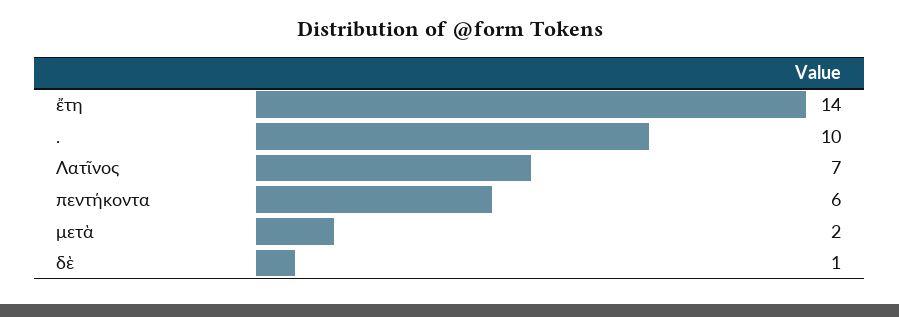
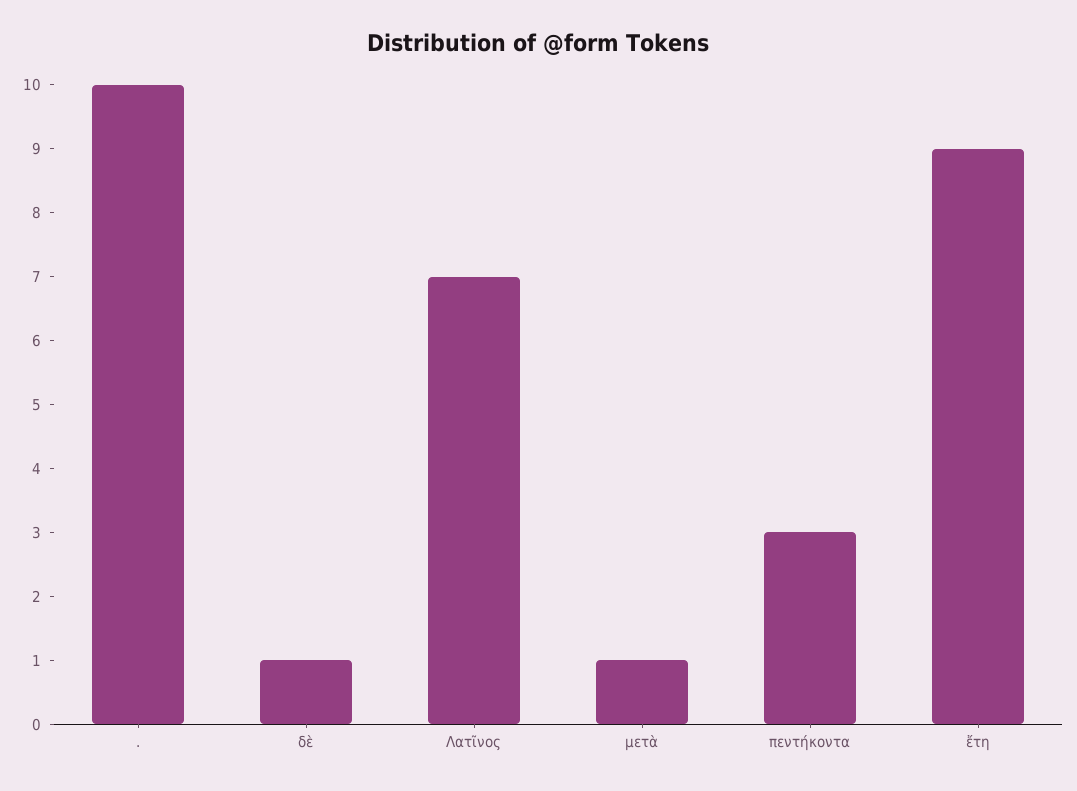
  {
-   "ἔτη": 14,
+   "ἔτη": 9,
    ".": 10,
    "Λατῖνος": 7,
-   "πεντήκοντα": 6,
+   "πεντήκοντα": 3,
-   "μετὰ": 2,
+   "μετὰ": 1,
    "δὲ": 1
  }

